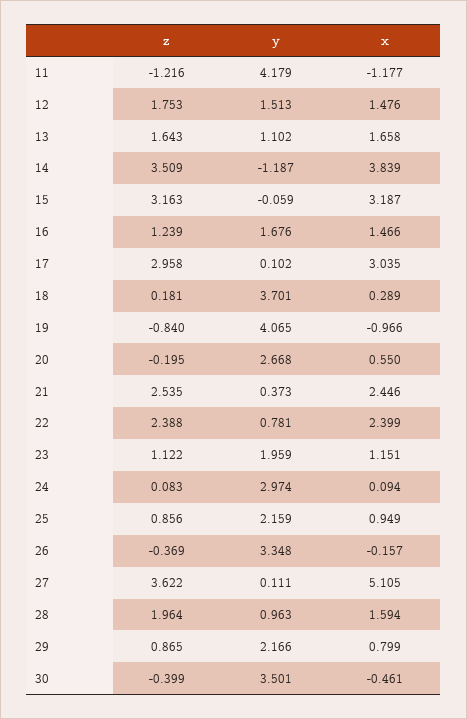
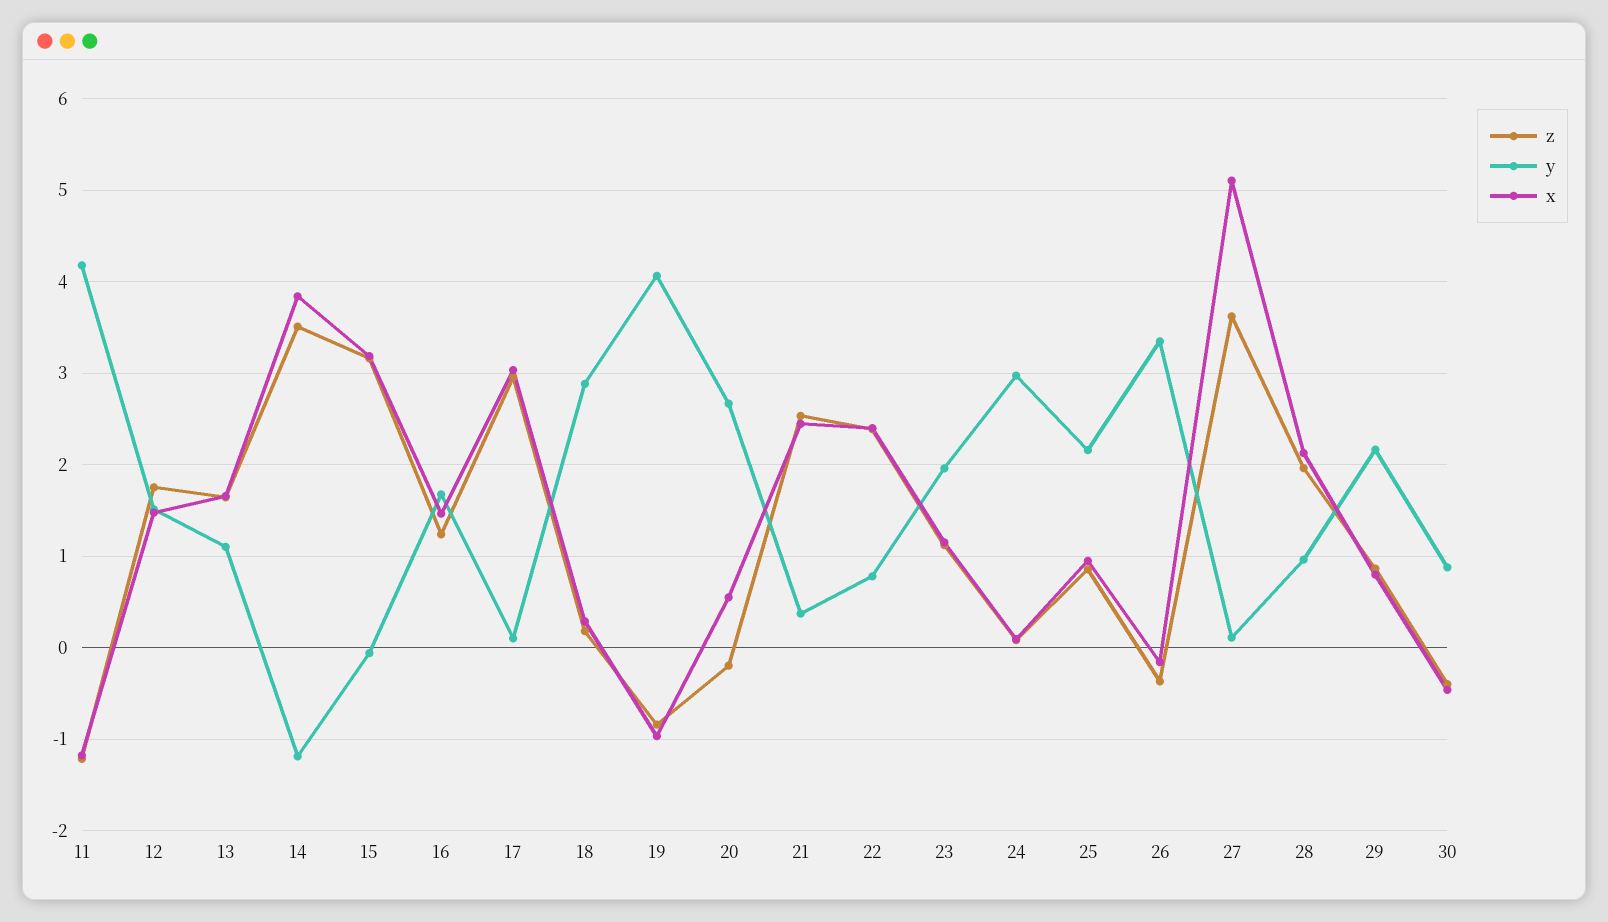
  {
    "z": {
      "11": -1.216,
      "12": 1.753,
      "13": 1.643,
      "14": 3.509,
      "15": 3.163,
      "16": 1.239,
      "17": 2.958,
      "18": 0.181,
      "19": -0.84,
      "20": -0.195,
      "21": 2.535,
      "22": 2.388,
      "23": 1.122,
      "24": 0.083,
      "25": 0.856,
      "26": -0.369,
      "27": 3.622,
      "28": 1.964,
      "29": 0.865,
      "30": -0.399
    },
    "y": {
      "11": 4.179,
      "12": 1.513,
      "13": 1.102,
      "14": -1.187,
      "15": -0.059,
      "16": 1.676,
      "17": 0.102,
-     "18": 3.701,
+     "18": 2.9,
      "19": 4.065,
      "20": 2.668,
      "21": 0.373,
      "22": 0.781,
      "23": 1.959,
      "24": 2.974,
      "25": 2.159,
      "26": 3.348,
      "27": 0.111,
      "28": 0.963,
      "29": 2.166,
-     "30": 3.501
+     "30": 0.9
    },
    "x": {
      "11": -1.177,
      "12": 1.476,
      "13": 1.658,
      "14": 3.839,
      "15": 3.187,
      "16": 1.466,
      "17": 3.035,
      "18": 0.289,
      "19": -0.966,
      "20": 0.55,
      "21": 2.446,
      "22": 2.399,
      "23": 1.151,
      "24": 0.094,
      "25": 0.949,
      "26": -0.157,
      "27": 5.105,
-     "28": 1.594,
+     "28": 2.1,
      "29": 0.799,
      "30": -0.461
    }
  }

